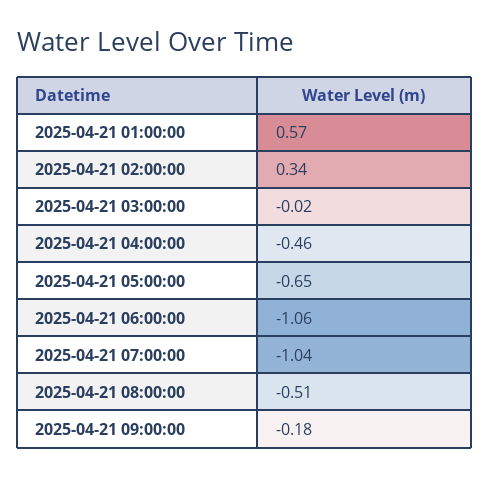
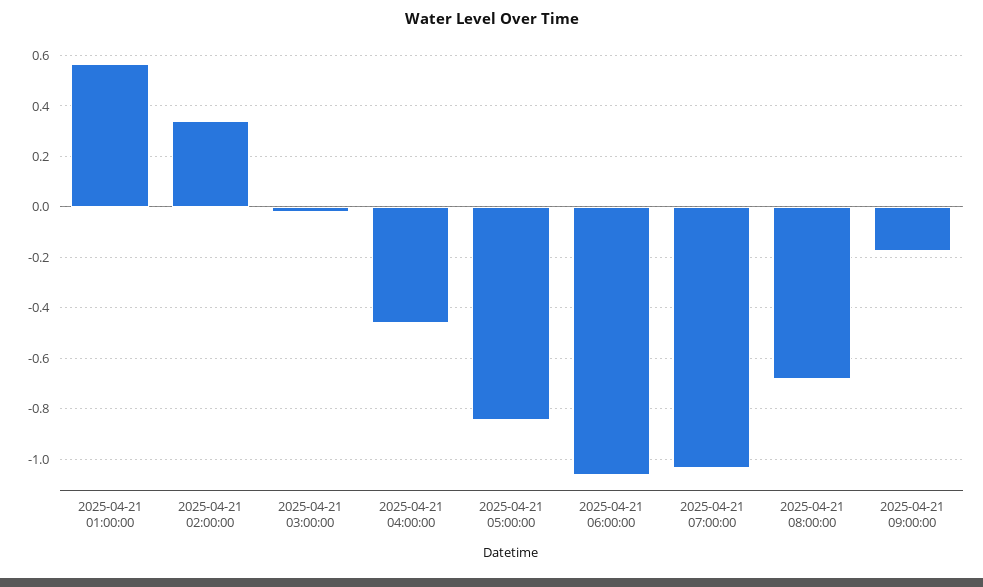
  {
    "2025-04-21 01:00:00": 0.57,
    "2025-04-21 02:00:00": 0.34,
    "2025-04-21 03:00:00": -0.02,
    "2025-04-21 04:00:00": -0.46,
-   "2025-04-21 05:00:00": -0.65,
+   "2025-04-21 05:00:00": -0.85,
    "2025-04-21 06:00:00": -1.06,
    "2025-04-21 07:00:00": -1.04,
-   "2025-04-21 08:00:00": -0.51,
+   "2025-04-21 08:00:00": -0.675,
    "2025-04-21 09:00:00": -0.18
  }

